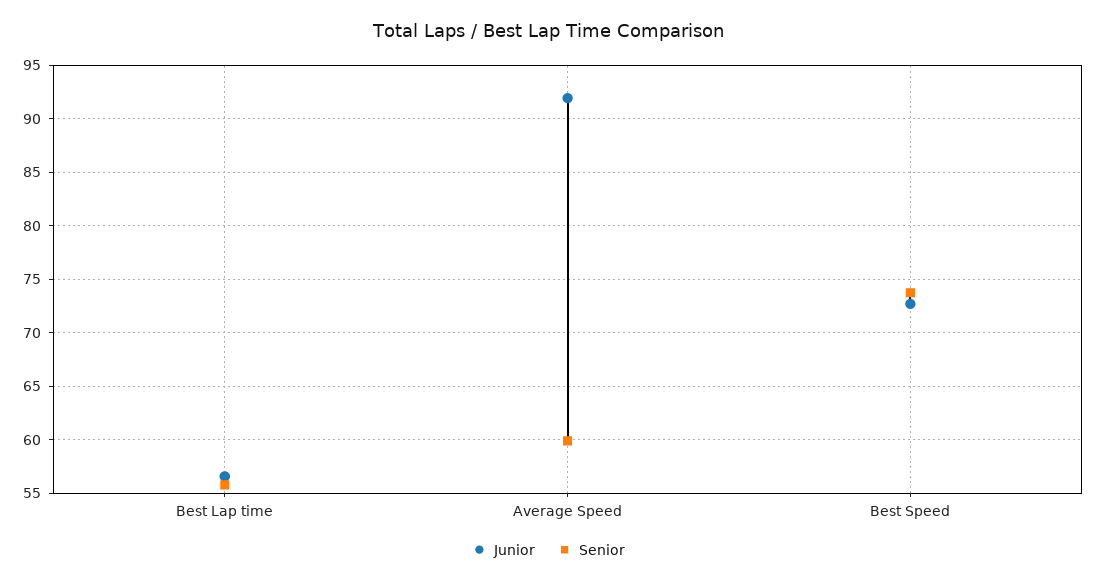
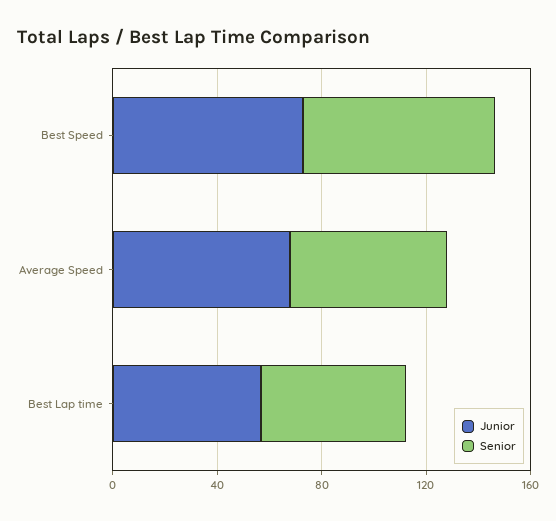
  {
    "Junior": {
      "Best Lap time": 57,
-     "Average Speed": 92,
+     "Average Speed": 70,
      "Best Speed": 73
    },
    "Senior": {
      "Best Lap time": 56,
      "Average Speed": 60,
      "Best Speed": 74
    }
  }

